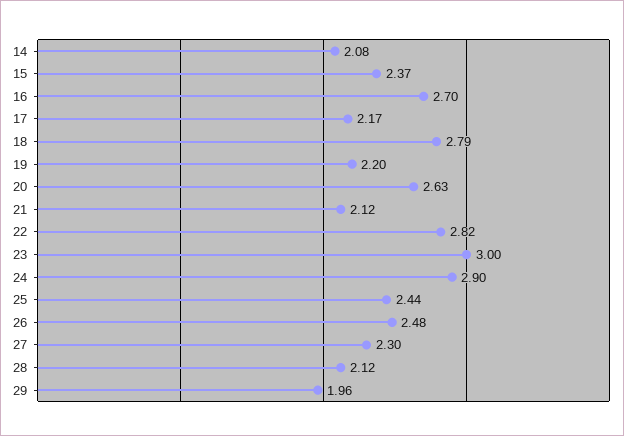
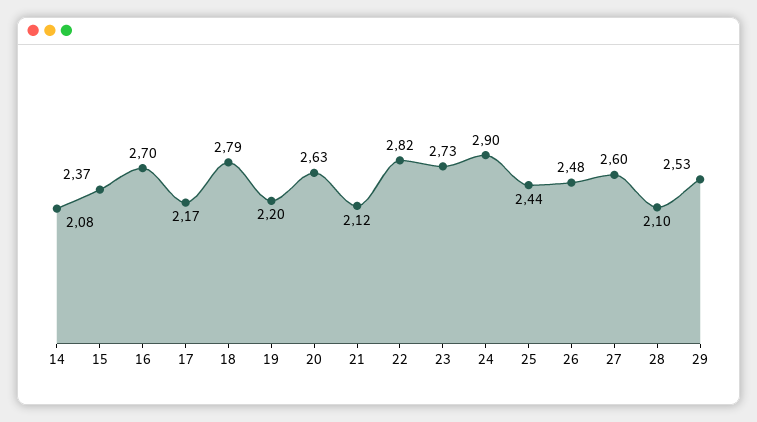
  {
    "14": 2.08,
    "15": 2.37,
    "16": 2.7,
    "17": 2.17,
    "18": 2.79,
    "19": 2.2,
    "20": 2.63,
    "21": 2.12,
    "22": 2.82,
-   "23": 3,
+   "23": 2.73,
    "24": 2.9,
    "25": 2.44,
    "26": 2.48,
-   "27": 2.3,
+   "27": 2.6,
-   "28": 2.12,
+   "28": 2.1,
-   "29": 1.96
+   "29": 2.53
  }

